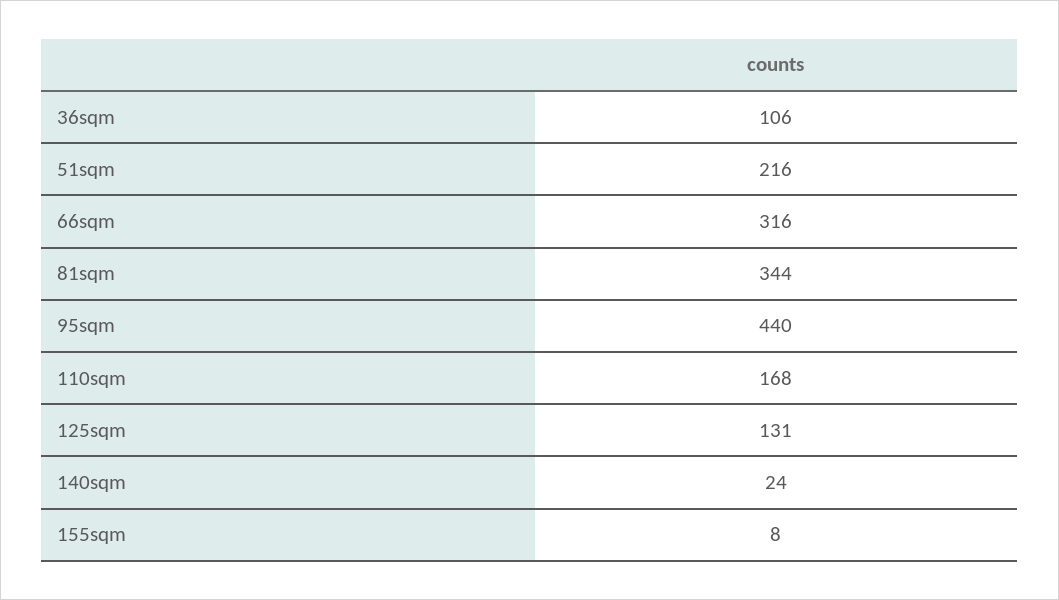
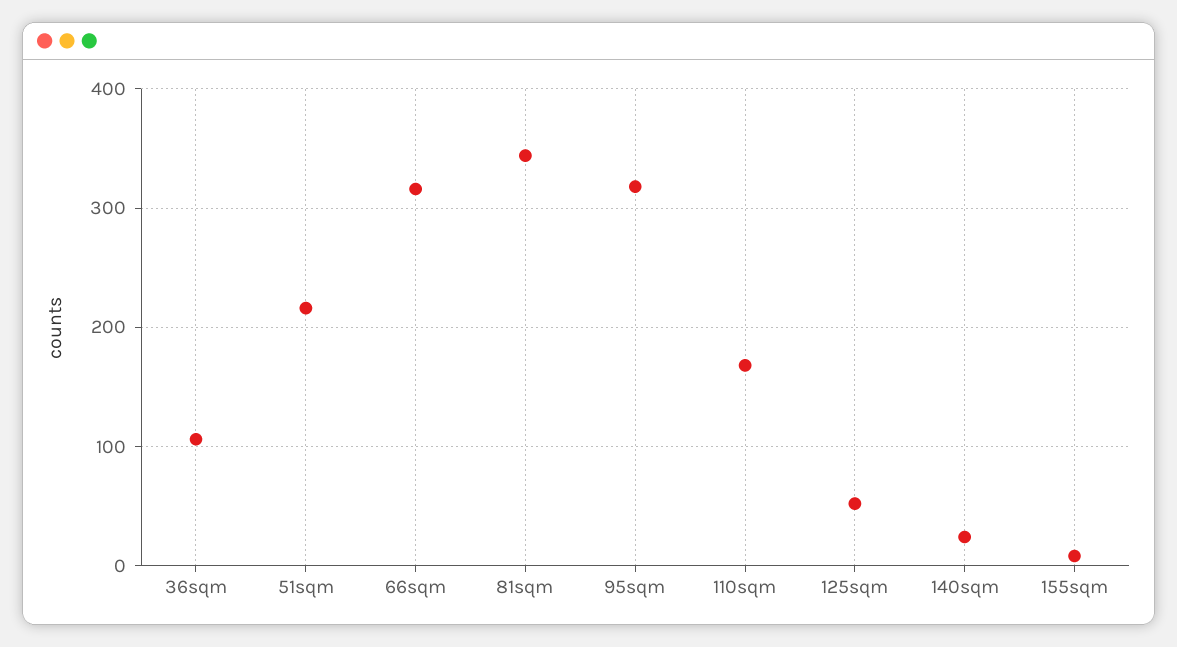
  {
    "36sqm": 106,
    "51sqm": 216,
    "66sqm": 316,
    "81sqm": 344,
-   "95sqm": 440,
+   "95sqm": 320,
    "110sqm": 168,
-   "125sqm": 131,
+   "125sqm": 50,
    "140sqm": 24,
    "155sqm": 8
  }

